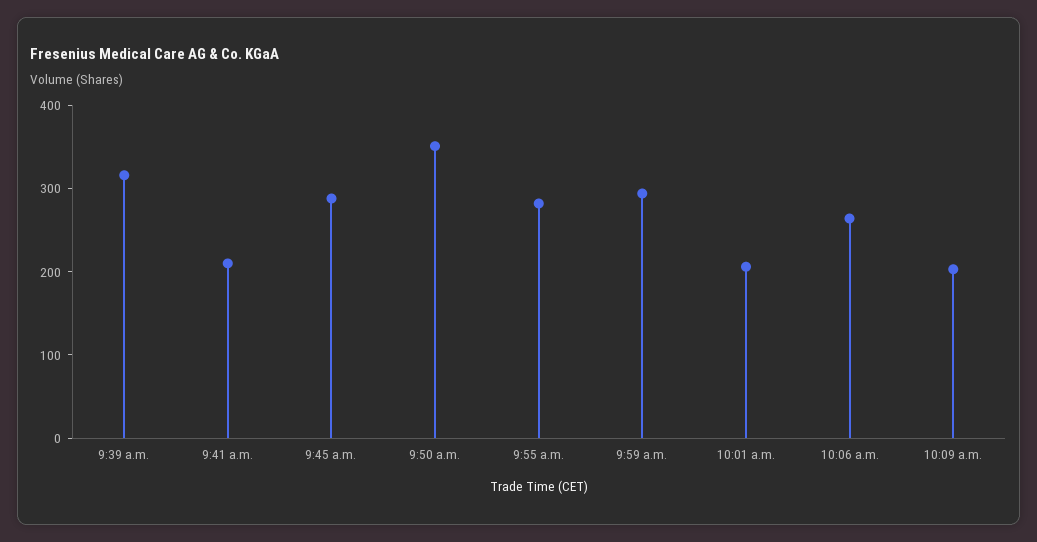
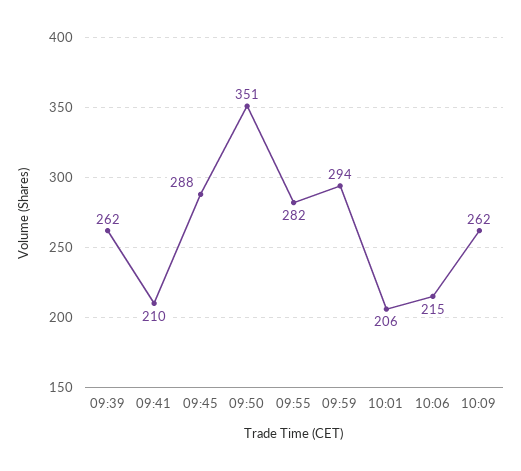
  {
-   "9:39 a.m.": 320,
+   "9:39 a.m.": 262,
    "9:41 a.m.": 210,
    "9:45 a.m.": 288,
    "9:50 a.m.": 351,
    "9:55 a.m.": 282,
    "9:59 a.m.": 294,
    "10:01 a.m.": 206,
-   "10:06 a.m.": 260,
+   "10:06 a.m.": 215,
-   "10:09 a.m.": 200
+   "10:09 a.m.": 262
  }

